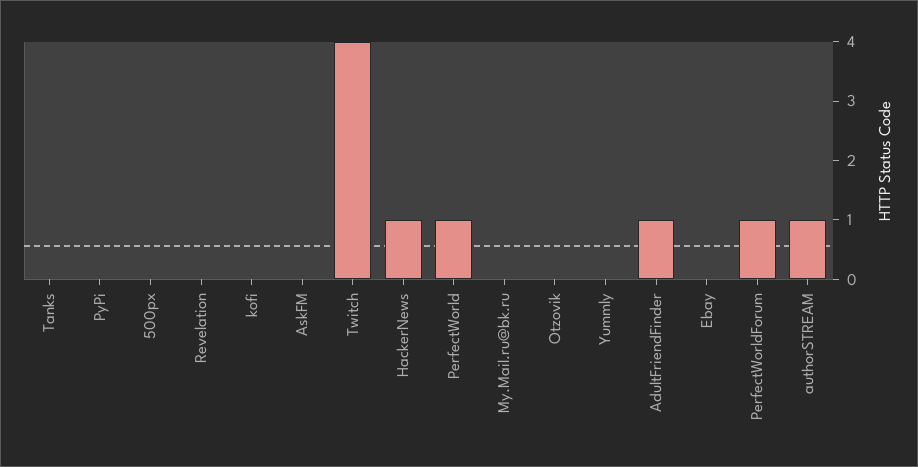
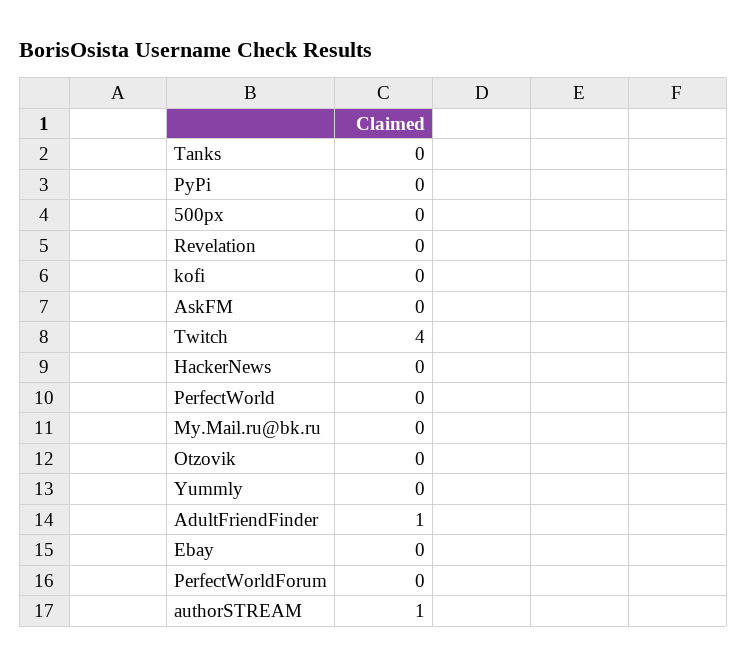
  {
    "Tanks": 0,
    "PyPi": 0,
    "500px": 0,
    "Revelation": 0,
    "kofi": 0,
    "AskFM": 0,
    "Twitch": 4,
-   "HackerNews": 1,
+   "HackerNews": 0,
-   "PerfectWorld": 1,
+   "PerfectWorld": 0,
    "My.Mail.ru@bk.ru": 0,
    "Otzovik": 0,
    "Yummly": 0,
    "AdultFriendFinder": 1,
    "Ebay": 0,
-   "PerfectWorldForum": 1,
+   "PerfectWorldForum": 0,
    "authorSTREAM": 1
  }

